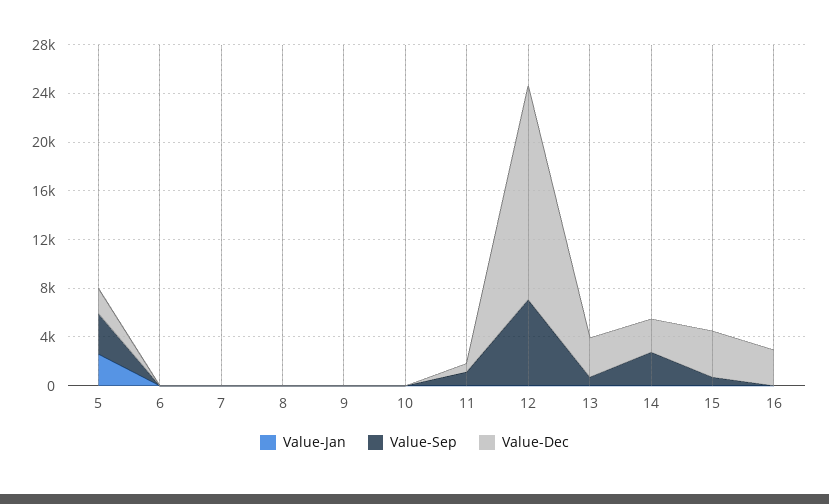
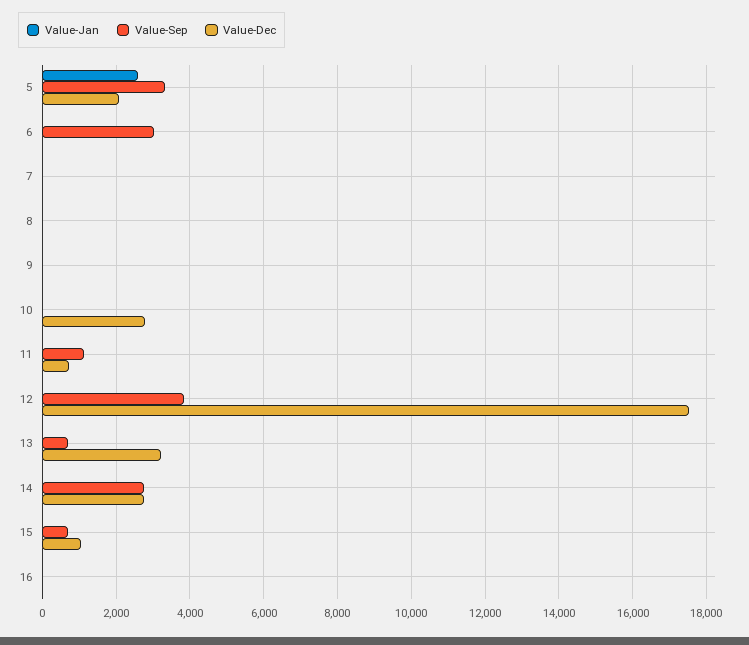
  {
    "Value-Jan": {
      "5": 2600,
      "6": 0,
      "7": 0,
      "8": 0,
      "9": 0,
      "10": 0,
      "11": 0,
      "12": 0,
      "13": 0,
      "14": 0,
      "15": 0,
      "16": 0
    },
    "Value-Sep": {
      "5": 3400,
-     "6": 0,
+     "6": 3000,
      "7": 0,
      "8": 0,
      "9": 0,
      "10": 0,
      "11": 1200,
-     "12": 7000,
+     "12": 3800,
      "13": 800,
      "14": 2800,
      "15": 800,
      "16": 0
    },
    "Value-Dec": {
      "5": 2000,
      "6": 0,
      "7": 0,
      "8": 0,
      "9": 0,
-     "10": 0,
+     "10": 2800,
      "11": 800,
      "12": 17600,
      "13": 3200,
      "14": 2800,
-     "15": 4000,
+     "15": 1000,
-     "16": 3000
+     "16": 0
    }
  }

